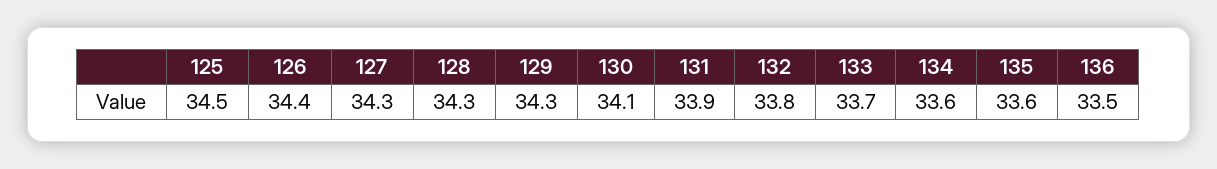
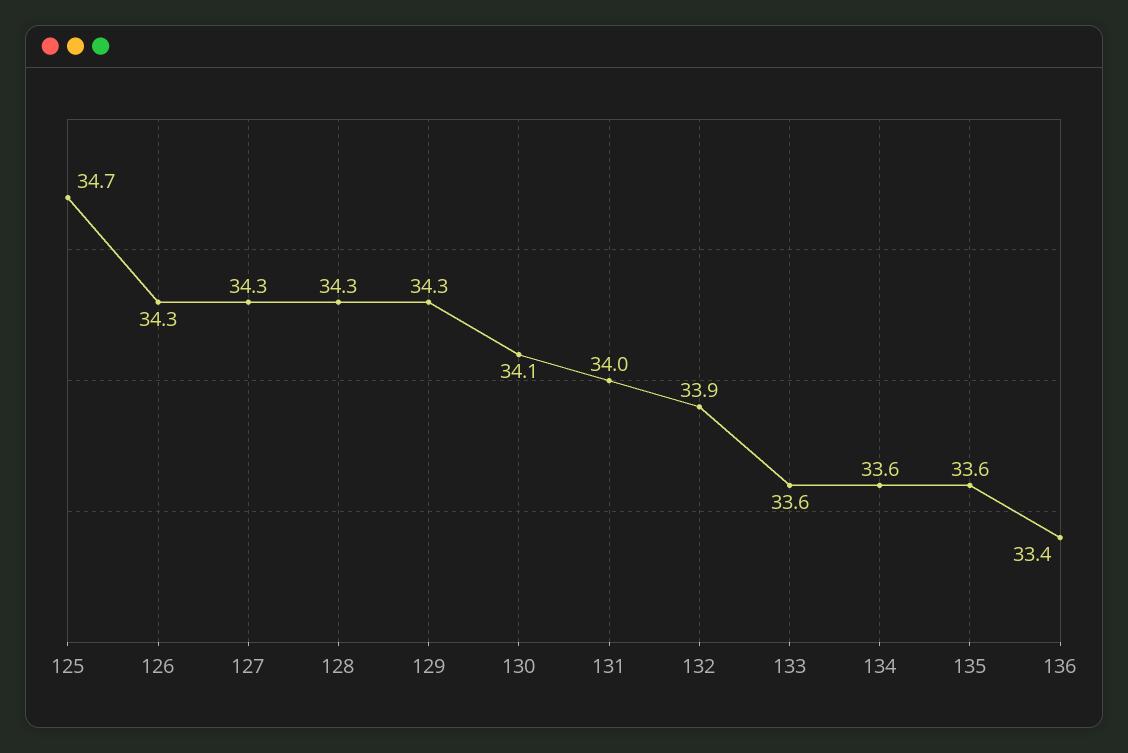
  {
-   "125": 34.5,
+   "125": 34.7,
-   "126": 34.4,
+   "126": 34.3,
    "127": 34.3,
    "128": 34.3,
    "129": 34.3,
    "130": 34.1,
-   "131": 33.9,
+   "131": 34,
-   "132": 33.8,
+   "132": 33.9,
-   "133": 33.7,
+   "133": 33.6,
    "134": 33.6,
    "135": 33.6,
-   "136": 33.5
+   "136": 33.4
  }

